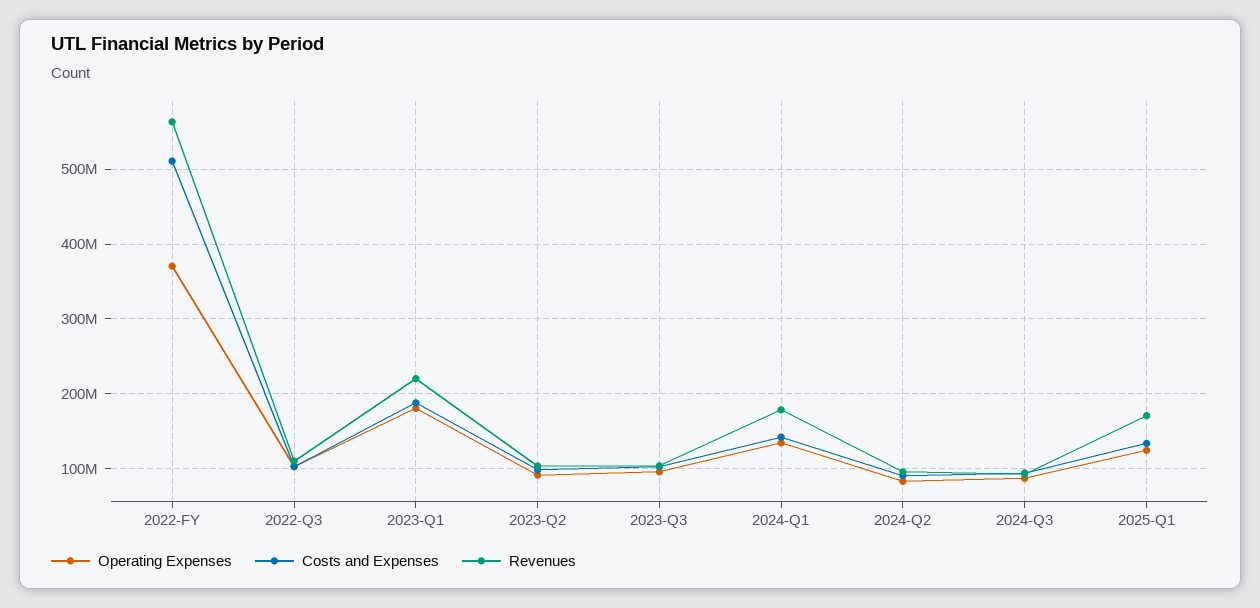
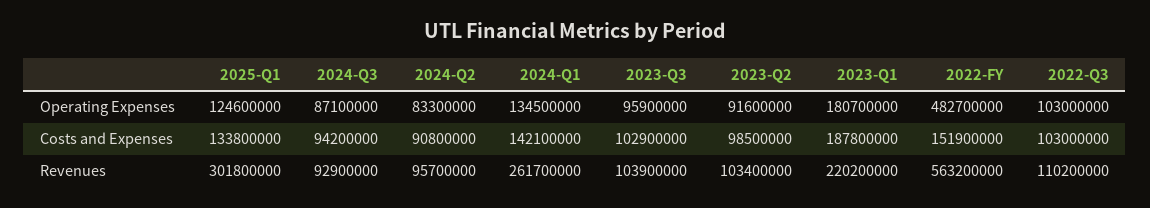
  {
    "Operating Expenses": {
-     "2022-FY": 370000000,
+     "2022-FY": 482700000,
      "2022-Q3": 103000000,
      "2023-Q1": 180700000,
      "2023-Q2": 91600000,
      "2023-Q3": 95900000,
      "2024-Q1": 134500000,
      "2024-Q2": 83300000,
      "2024-Q3": 87100000,
      "2025-Q1": 124600000
    },
    "Costs and Expenses": {
-     "2022-FY": 510000000,
+     "2022-FY": 151900000,
      "2022-Q3": 103000000,
      "2023-Q1": 187800000,
      "2023-Q2": 98500000,
      "2023-Q3": 102900000,
      "2024-Q1": 142100000,
      "2024-Q2": 90800000,
      "2024-Q3": 94200000,
      "2025-Q1": 133800000
    },
    "Revenues": {
      "2022-FY": 563200000,
      "2022-Q3": 110200000,
      "2023-Q1": 220200000,
      "2023-Q2": 103400000,
      "2023-Q3": 103900000,
-     "2024-Q1": 180000000,
+     "2024-Q1": 261700000,
      "2024-Q2": 95700000,
      "2024-Q3": 92900000,
-     "2025-Q1": 170000000
+     "2025-Q1": 301800000
    }
  }

